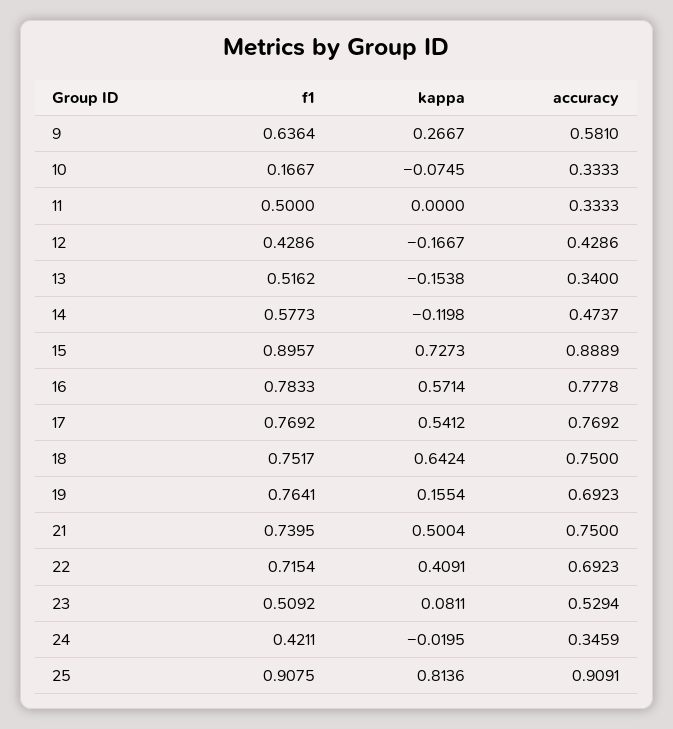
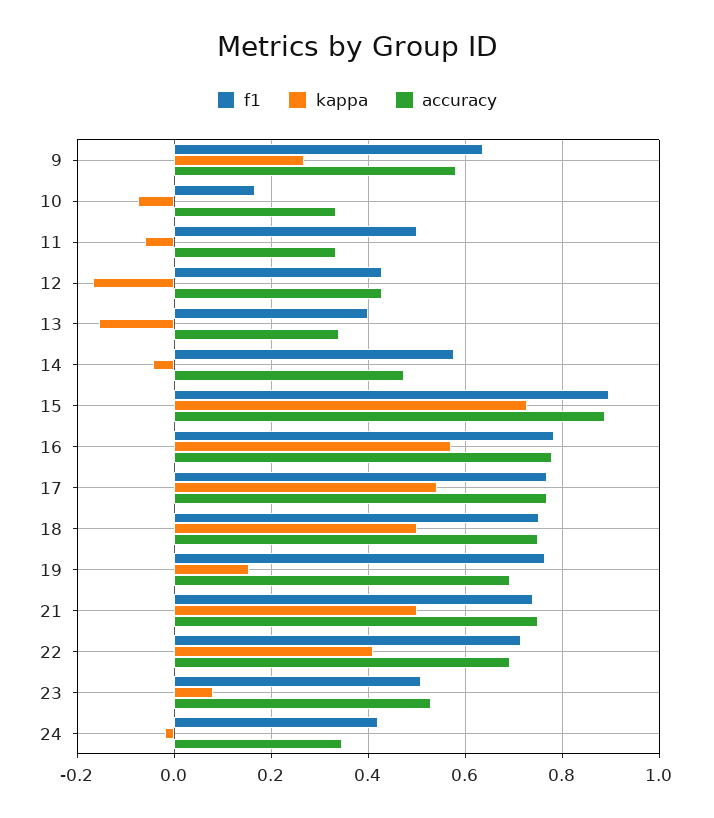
  {
    "f1": {
      "9": 0.6364,
      "10": 0.1667,
      "11": 0.5,
      "12": 0.4286,
-     "13": 0.5162,
+     "13": 0.4,
      "14": 0.5773,
      "15": 0.8957,
      "16": 0.7833,
      "17": 0.7692,
      "18": 0.7517,
      "19": 0.7641,
      "21": 0.7395,
      "22": 0.7154,
      "23": 0.5092,
-     "24": 0.4211,
+     "24": 0.4211
-     "25": 0.9075
    },
    "kappa": {
      "9": 0.2667,
      "10": -0.0745,
-     "11": 0,
+     "11": -0.06,
      "12": -0.1667,
      "13": -0.1538,
-     "14": -0.1198,
+     "14": -0.04,
      "15": 0.7273,
      "16": 0.5714,
      "17": 0.5412,
-     "18": 0.6424,
+     "18": 0.5,
      "19": 0.1554,
      "21": 0.5004,
      "22": 0.4091,
      "23": 0.0811,
-     "24": -0.0195,
+     "24": -0.0195
-     "25": 0.8136
    },
    "accuracy": {
      "9": 0.581,
      "10": 0.3333,
      "11": 0.3333,
      "12": 0.4286,
      "13": 0.34,
      "14": 0.4737,
      "15": 0.8889,
      "16": 0.7778,
      "17": 0.7692,
      "18": 0.75,
      "19": 0.6923,
      "21": 0.75,
      "22": 0.6923,
      "23": 0.5294,
-     "24": 0.3459,
+     "24": 0.3459
-     "25": 0.9091
    }
  }

